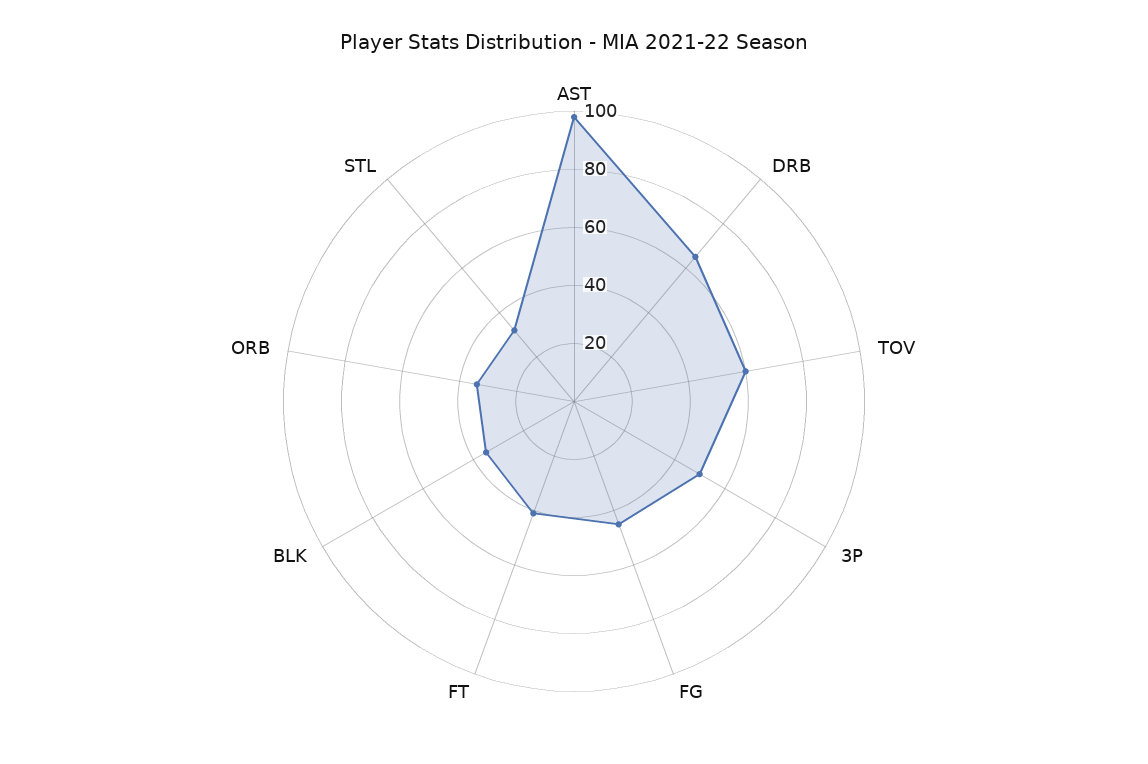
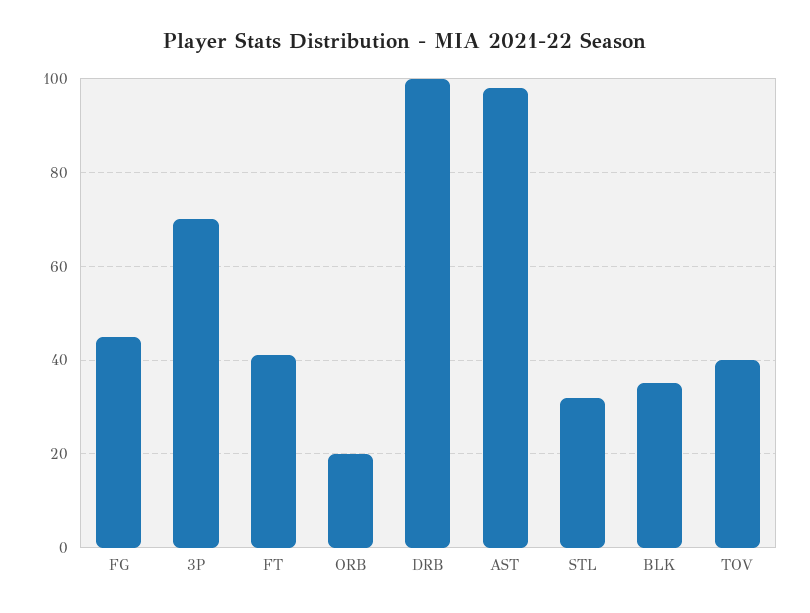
  {
    "AST": 100,
-   "DRB": 65,
+   "DRB": 100,
-   "TOV": 60,
+   "TOV": 40,
-   "3P": 50,
+   "3P": 70,
    "FG": 45,
    "FT": 40,
    "BLK": 35,
-   "ORB": 35,
+   "ORB": 20,
    "STL": 30
  }

